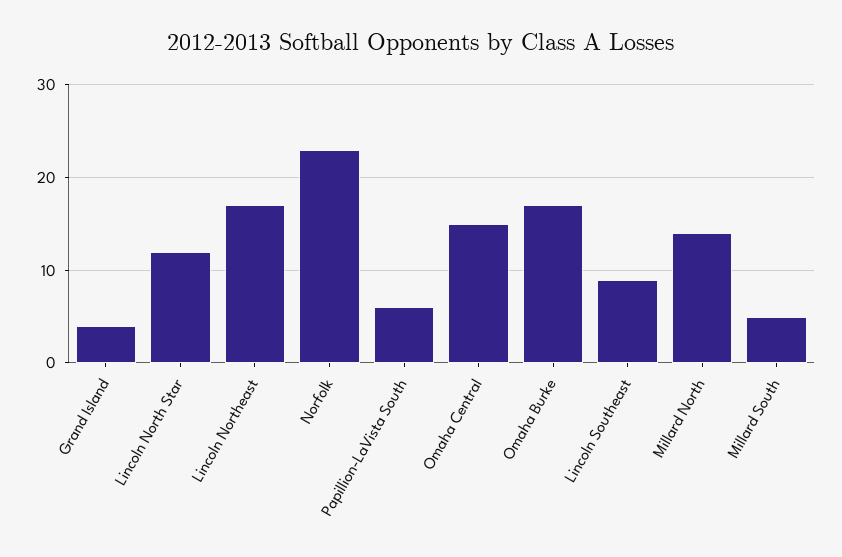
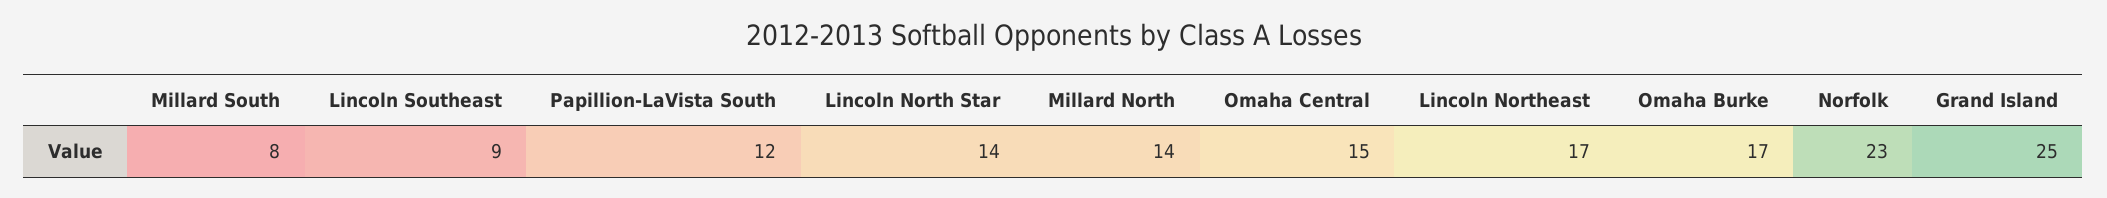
  {
-   "Grand Island": 4,
+   "Grand Island": 25,
-   "Lincoln North Star": 12,
+   "Lincoln North Star": 14,
    "Lincoln Northeast": 17,
    "Norfolk": 23,
-   "Papillion-LaVista South": 6,
+   "Papillion-LaVista South": 12,
    "Omaha Central": 15,
    "Omaha Burke": 17,
    "Lincoln Southeast": 9,
    "Millard North": 14,
-   "Millard South": 5
+   "Millard South": 8
  }

